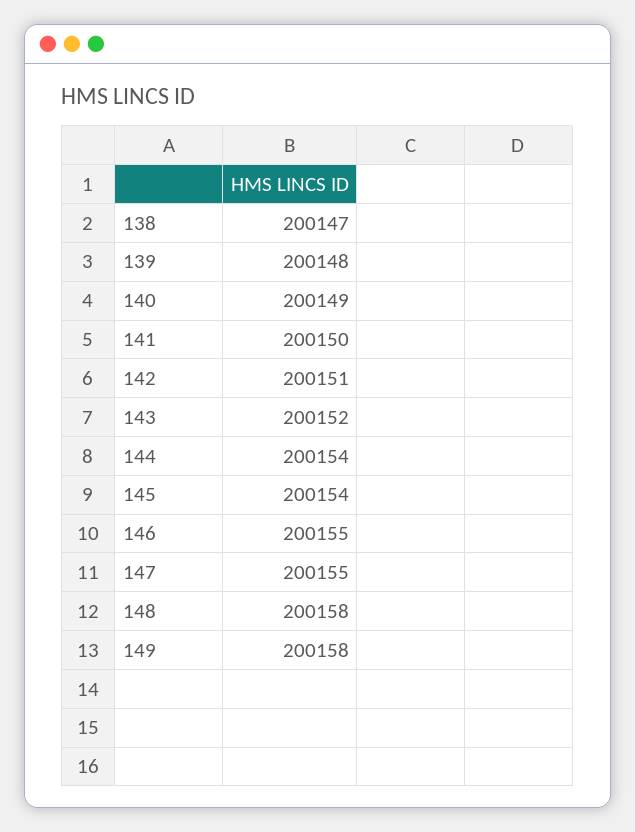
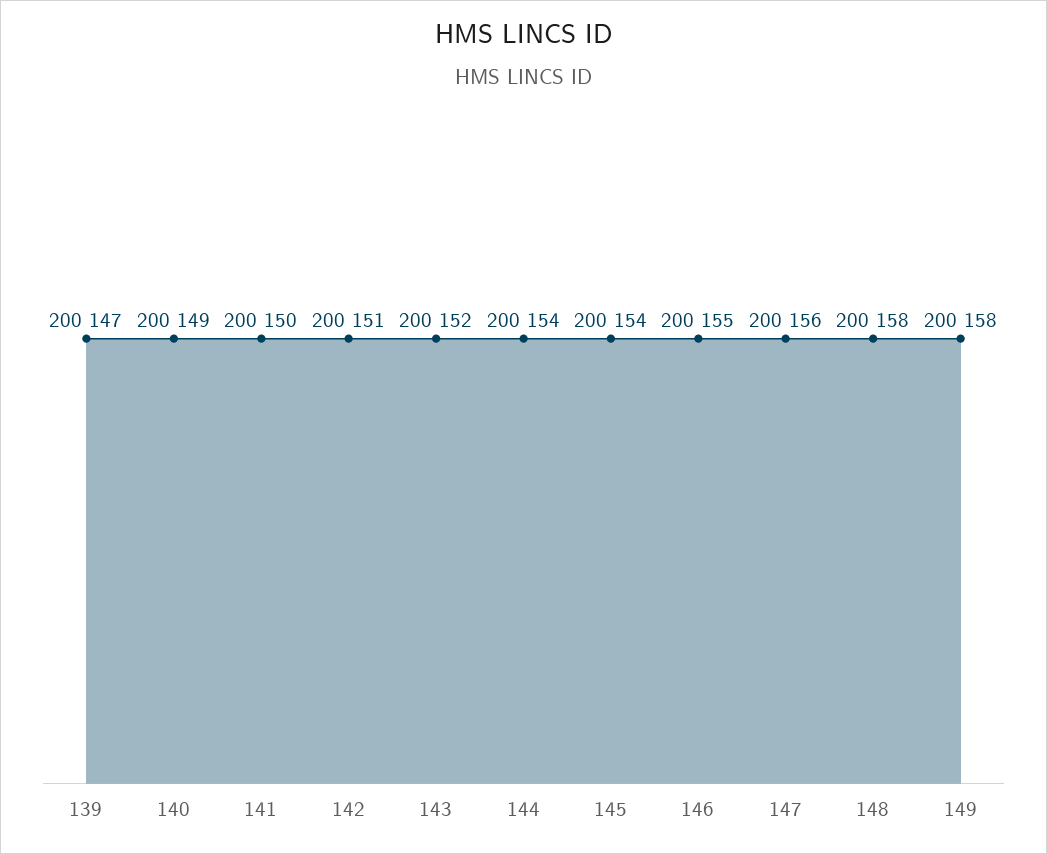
  {
-   "138": 200147,
-   "139": 200148,
+   "139": 200147,
    "140": 200149,
    "141": 200150,
    "142": 200151,
    "143": 200152,
    "144": 200154,
    "145": 200154,
    "146": 200155,
-   "147": 200155,
+   "147": 200156,
    "148": 200158,
    "149": 200158
  }

